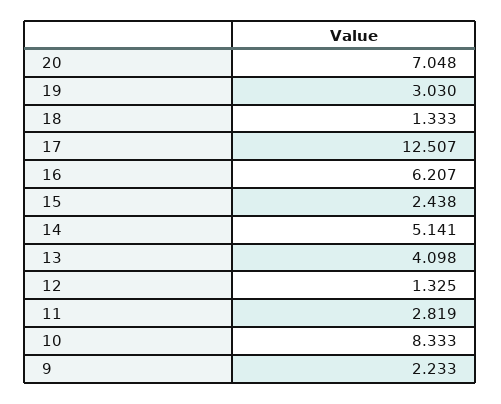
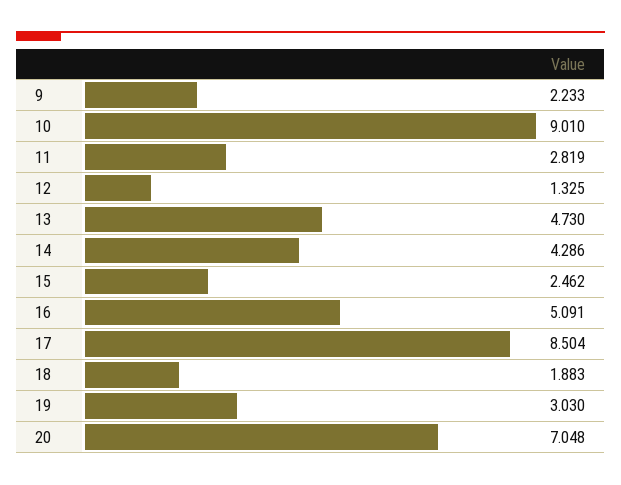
  {
    "20": 7.048,
    "19": 3.03,
-   "18": 1.333,
+   "18": 1.883,
-   "17": 12.507,
+   "17": 8.504,
-   "16": 6.207,
+   "16": 5.091,
-   "15": 2.438,
+   "15": 2.462,
-   "14": 5.141,
+   "14": 4.286,
-   "13": 4.098,
+   "13": 4.73,
    "12": 1.325,
    "11": 2.819,
-   "10": 8.333,
+   "10": 9.01,
    "9": 2.233
  }

